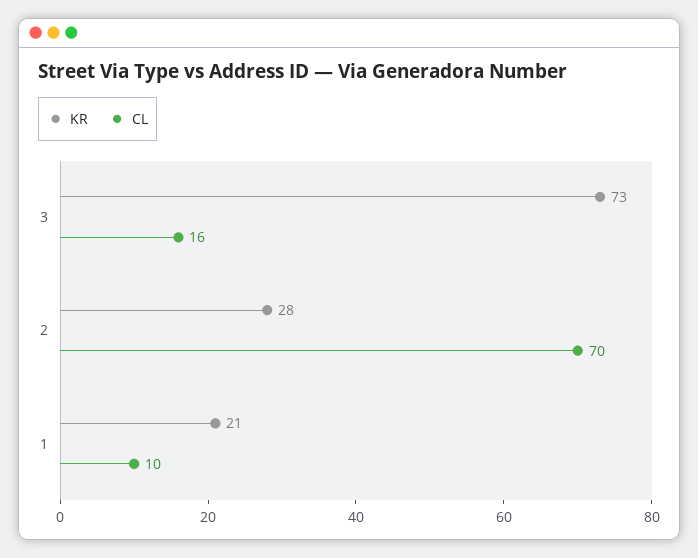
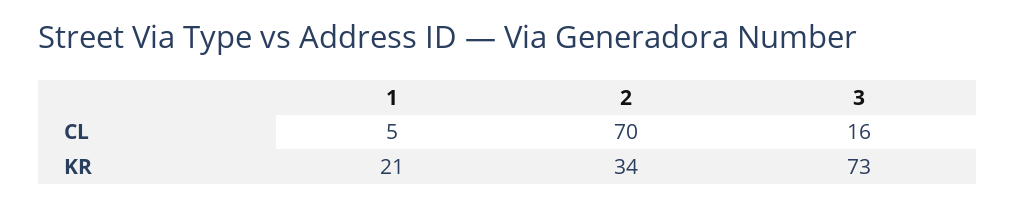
  {
    "KR": {
      "3": 73,
-     "2": 28,
+     "2": 34,
      "1": 21
    },
    "CL": {
      "3": 16,
      "2": 70,
-     "1": 10
+     "1": 5
    }
  }

